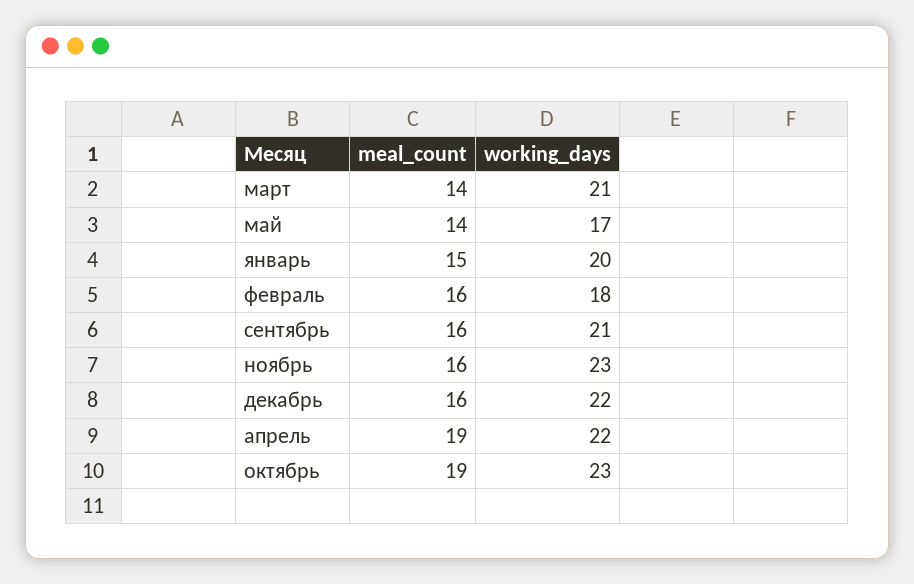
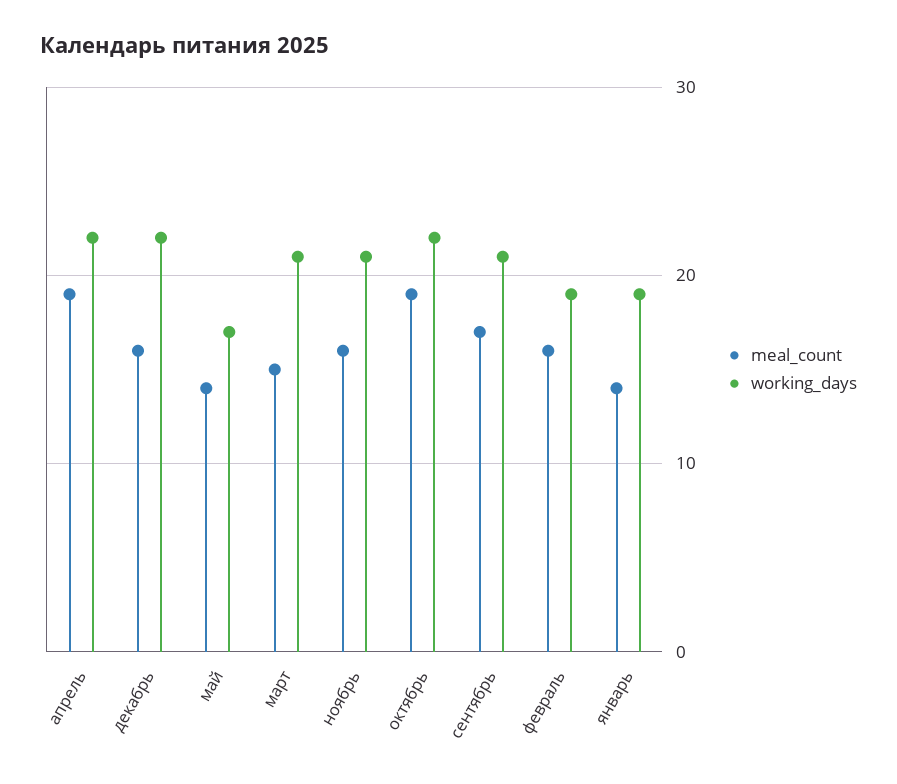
  {
    "meal_count": {
-     "март": 14,
+     "март": 15,
      "май": 14,
-     "январь": 15,
+     "январь": 14,
      "февраль": 16,
-     "сентябрь": 16,
+     "сентябрь": 17,
      "ноябрь": 16,
      "декабрь": 16,
      "апрель": 19,
      "октябрь": 19
    },
    "working_days": {
      "март": 21,
      "май": 17,
-     "январь": 20,
+     "январь": 19,
-     "февраль": 18,
+     "февраль": 19,
      "сентябрь": 21,
-     "ноябрь": 23,
+     "ноябрь": 21,
      "декабрь": 22,
      "апрель": 22,
-     "октябрь": 23
+     "октябрь": 22
    }
  }

